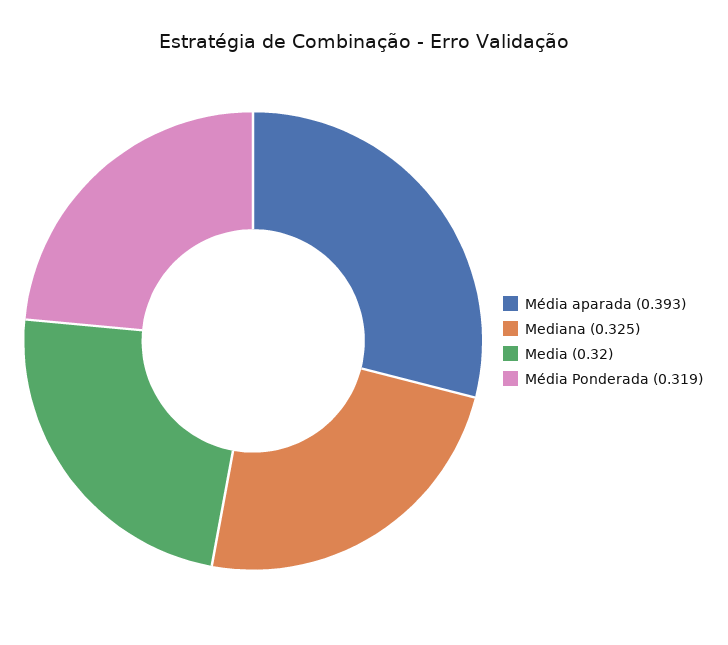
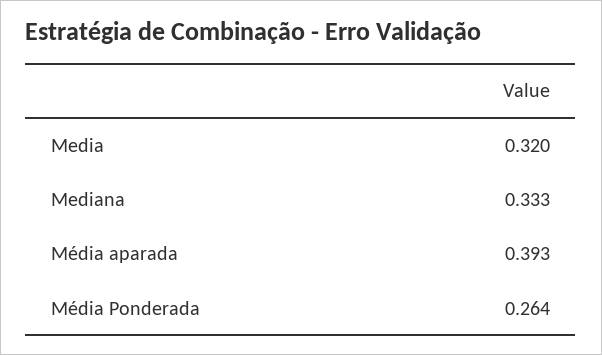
  {
    "Média aparada": 0.393,
-   "Mediana": 0.325,
+   "Mediana": 0.333,
    "Media": 0.32,
-   "Média Ponderada": 0.319
+   "Média Ponderada": 0.264
  }

